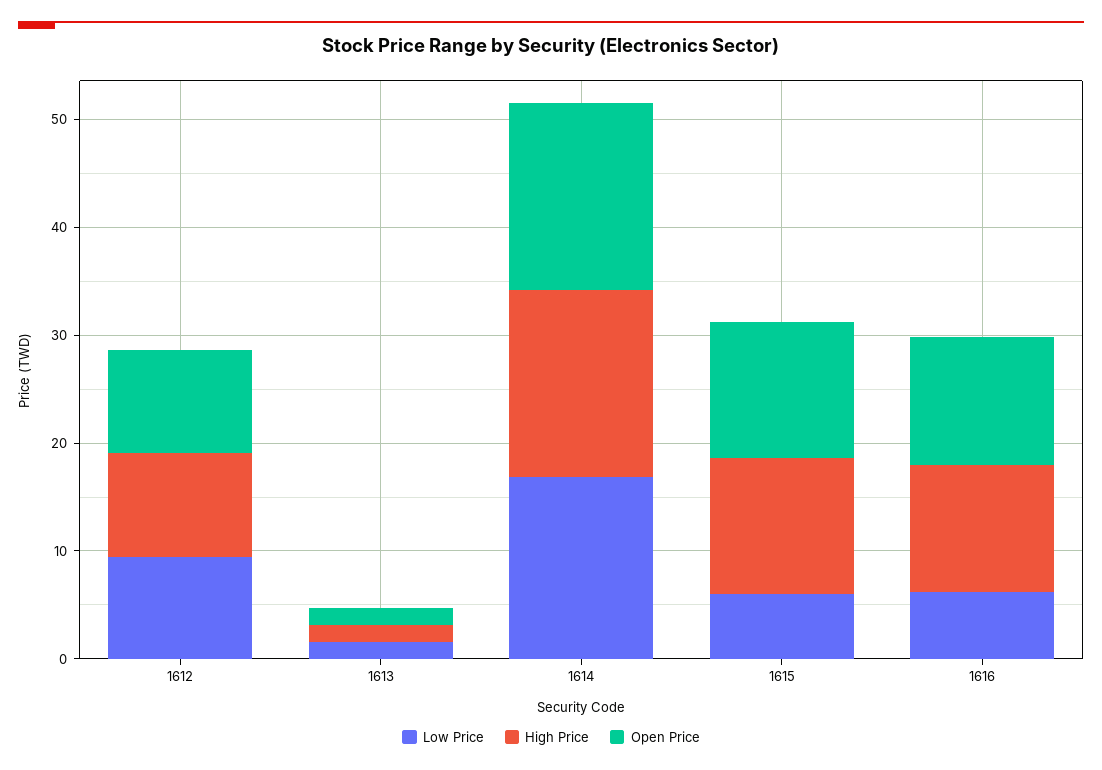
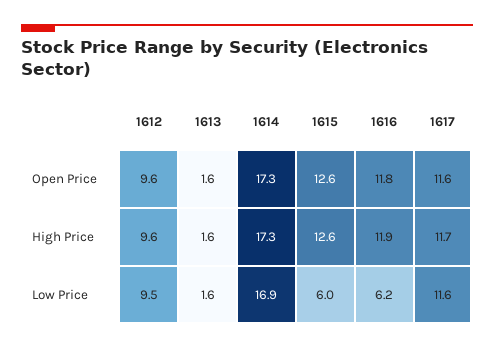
  {
    "Low Price": {
      "1612": 9.5,
      "1613": 1.6,
      "1614": 16.9,
      "1615": 6,
-     "1616": 6.2
+     "1616": 6.2,
+     "1617": 11.6
    },
    "High Price": {
      "1612": 9.6,
      "1613": 1.6,
      "1614": 17.3,
      "1615": 12.6,
-     "1616": 11.9
+     "1616": 11.9,
+     "1617": 11.7
    },
    "Open Price": {
      "1612": 9.6,
      "1613": 1.6,
      "1614": 17.3,
      "1615": 12.6,
-     "1616": 11.8
+     "1616": 11.8,
+     "1617": 11.6
    }
  }

